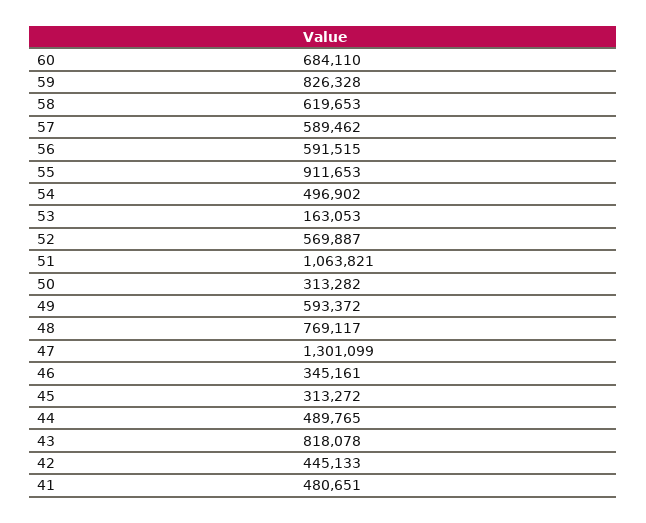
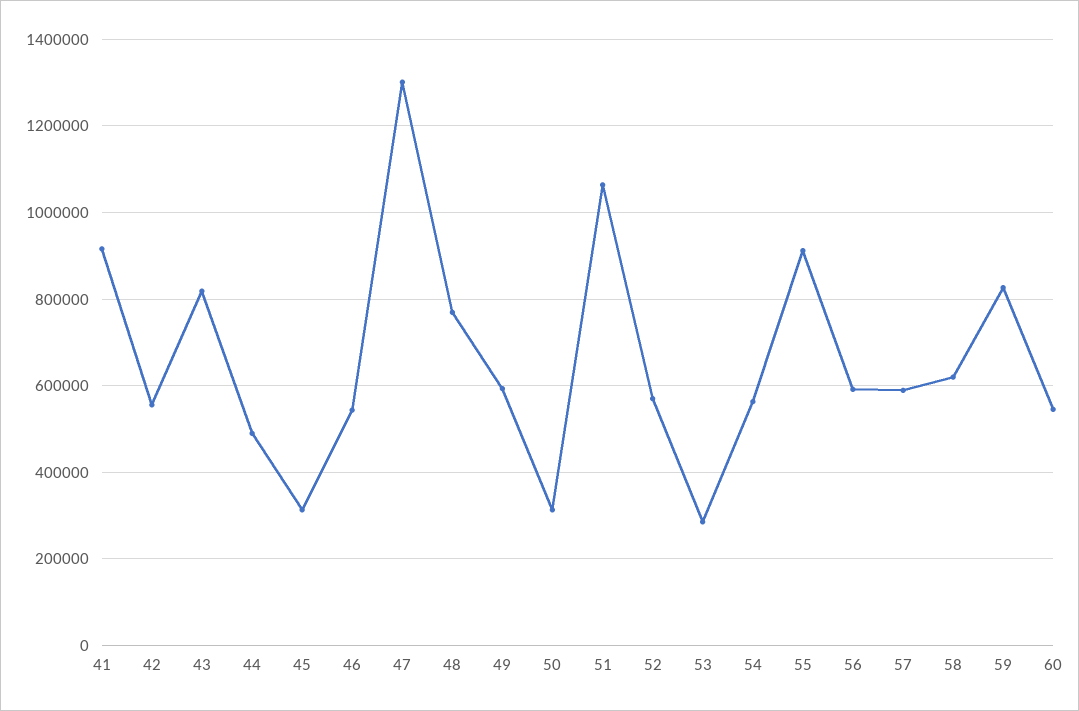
  {
-   "60": 684110,
+   "60": 540000,
    "59": 826328,
    "58": 619653,
    "57": 589462,
    "56": 591515,
    "55": 911653,
-   "54": 496902,
+   "54": 560000,
-   "53": 163053,
+   "53": 280000,
    "52": 569887,
    "51": 1063821,
    "50": 313282,
    "49": 593372,
    "48": 769117,
    "47": 1301099,
-   "46": 345161,
+   "46": 540000,
    "45": 313272,
    "44": 489765,
    "43": 818078,
-   "42": 445133,
+   "42": 560000,
-   "41": 480651
+   "41": 920000
  }

